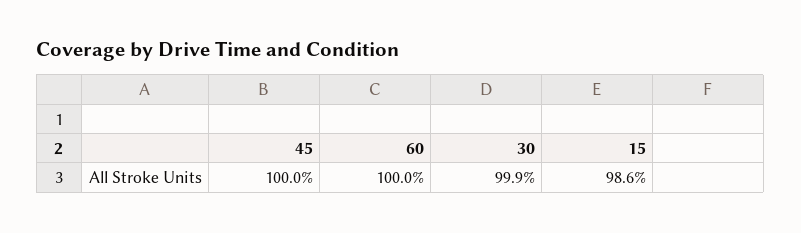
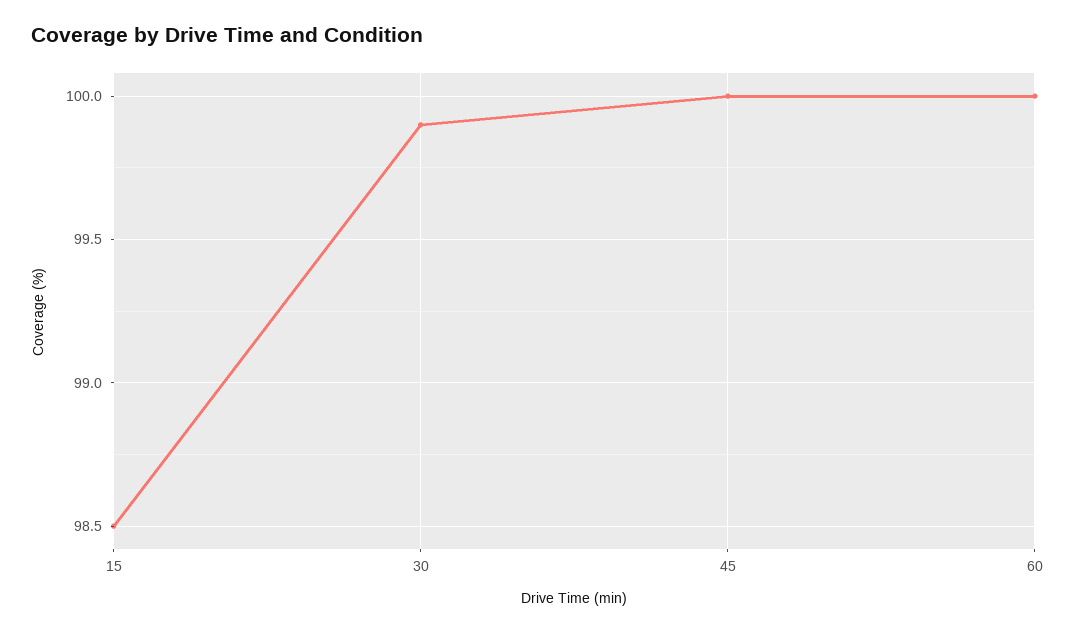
  {
    "45": 100,
    "60": 100,
    "30": 99.9,
-   "15": 98.6
+   "15": 98.5
  }

